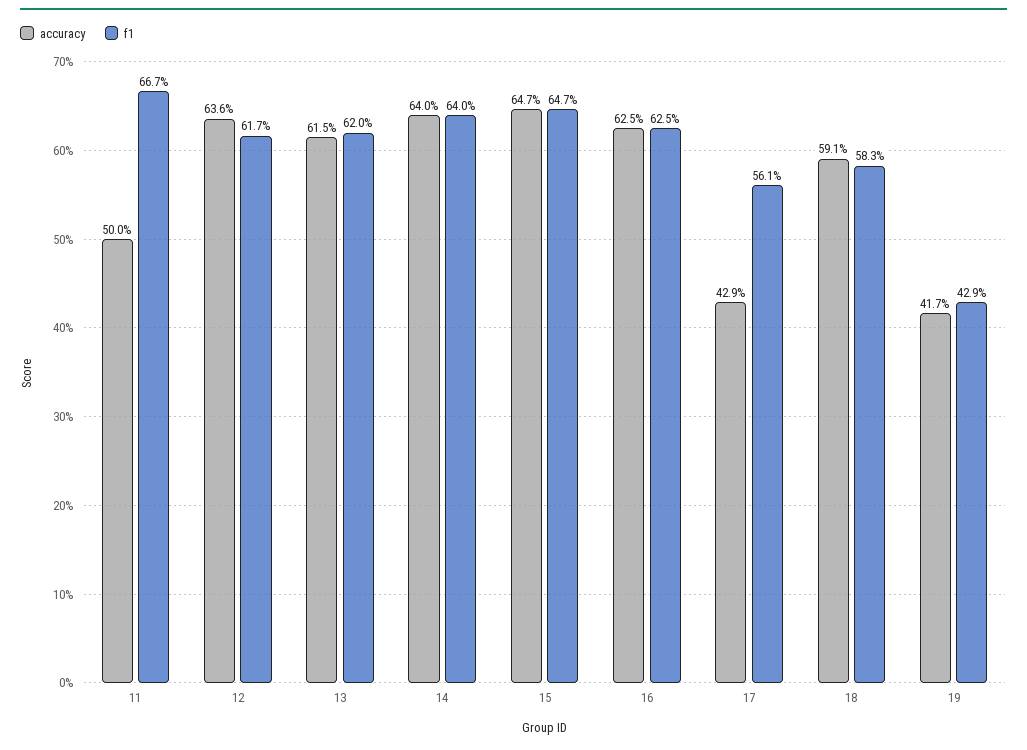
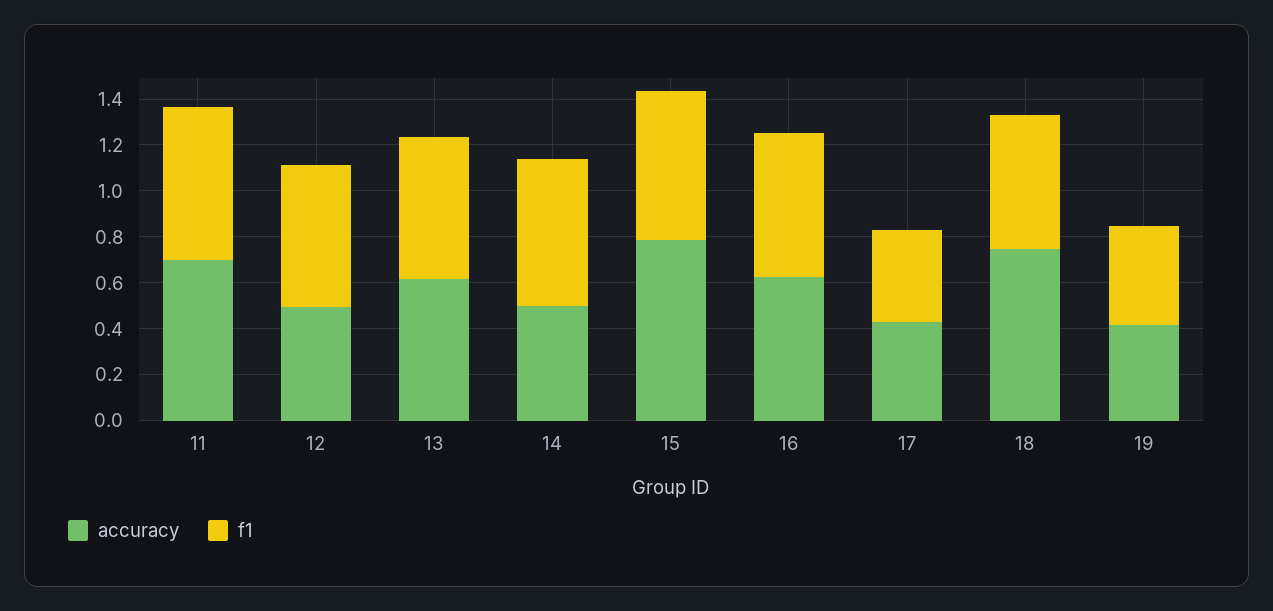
  {
    "accuracy": {
-     "11": 0.5,
+     "11": 0.7,
-     "12": 0.636,
+     "12": 0.5,
      "13": 0.615,
-     "14": 0.64,
+     "14": 0.5,
-     "15": 0.647,
+     "15": 0.8,
      "16": 0.625,
      "17": 0.429,
-     "18": 0.591,
+     "18": 0.75,
      "19": 0.417
    },
    "f1": {
      "11": 0.667,
      "12": 0.617,
      "13": 0.62,
      "14": 0.64,
      "15": 0.647,
      "16": 0.625,
-     "17": 0.561,
+     "17": 0.4,
      "18": 0.583,
      "19": 0.429
    }
  }

